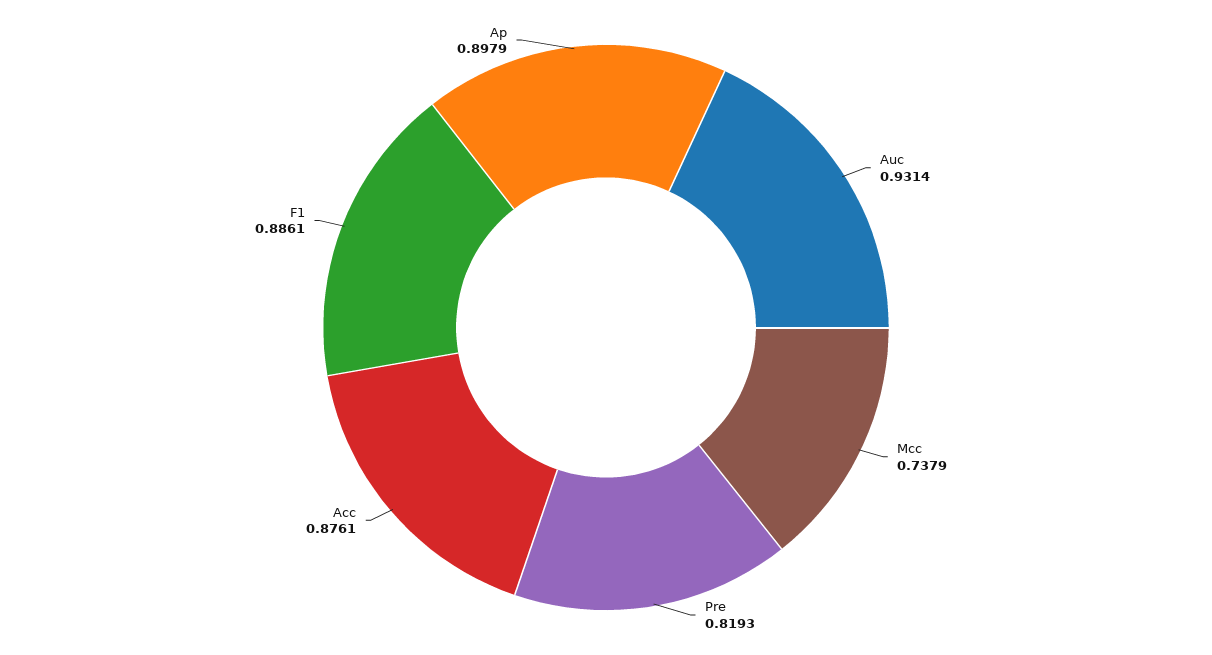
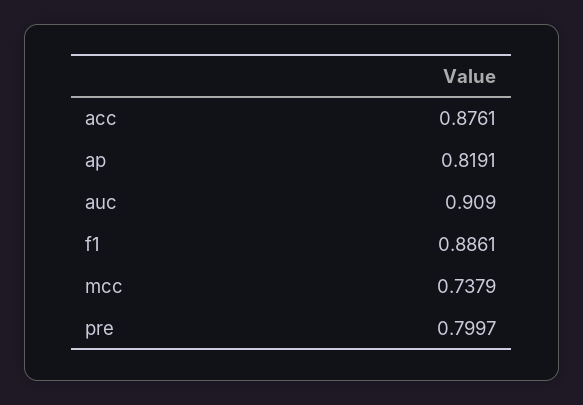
  {
-   "Auc": 0.9314,
+   "Auc": 0.909,
    "Mcc": 0.7379,
-   "Pre": 0.8193,
+   "Pre": 0.7997,
    "Acc": 0.8761,
    "F1": 0.8861,
-   "Ap": 0.8979
+   "Ap": 0.8191
  }

